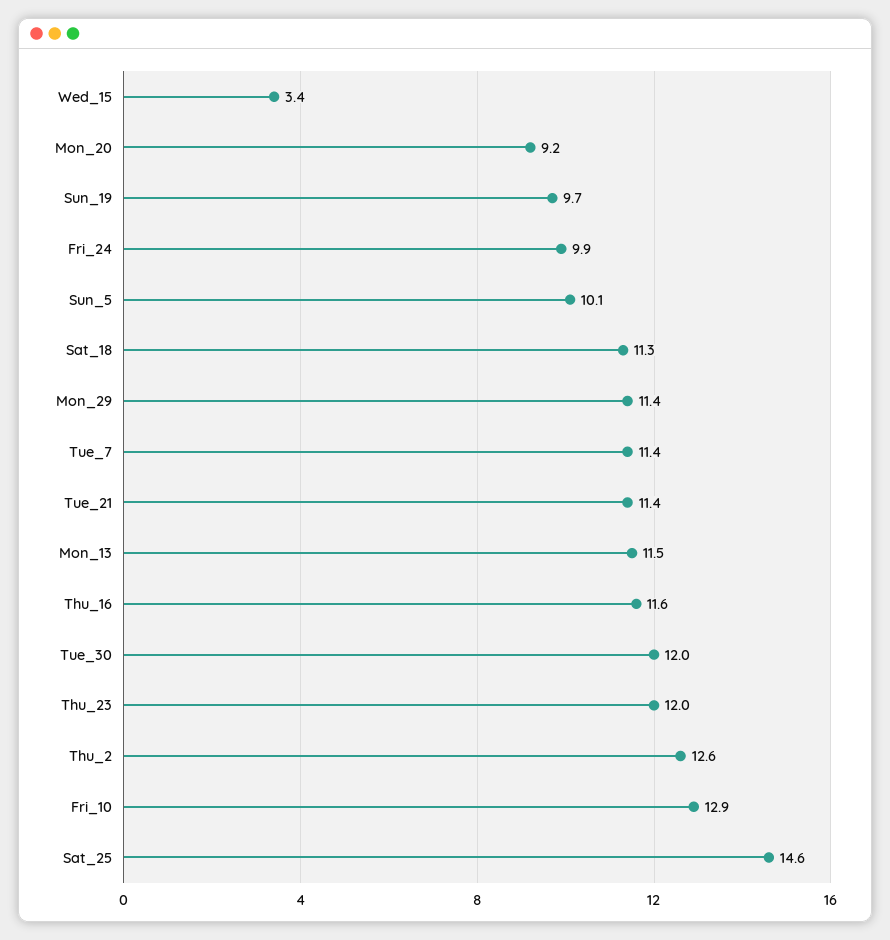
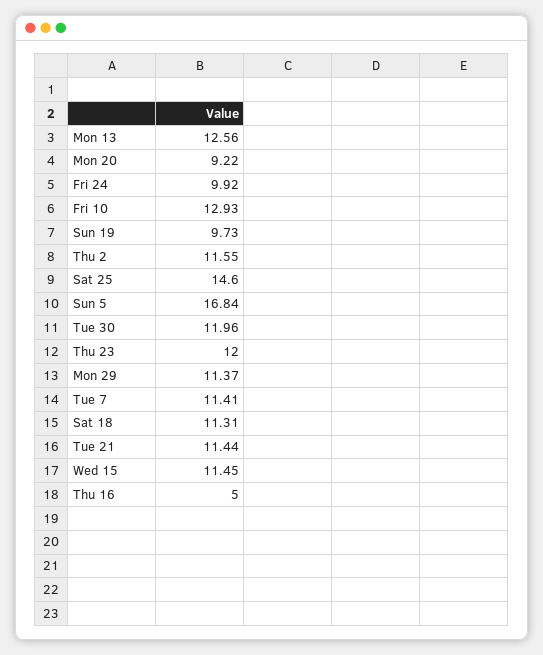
  {
-   "Wed_15": 3.4,
+   "Wed_15": 11.45,
    "Mon_20": 9.22,
    "Sun_19": 9.73,
    "Fri_24": 9.92,
-   "Sun_5": 10.1,
+   "Sun_5": 16.84,
    "Sat_18": 11.31,
    "Mon_29": 11.37,
    "Tue_7": 11.41,
    "Tue_21": 11.44,
-   "Mon_13": 11.5,
+   "Mon_13": 12.56,
-   "Thu_16": 11.6,
+   "Thu_16": 5,
    "Tue_30": 11.96,
    "Thu_23": 12,
-   "Thu_2": 12.6,
+   "Thu_2": 11.55,
    "Fri_10": 12.93,
    "Sat_25": 14.6
  }

